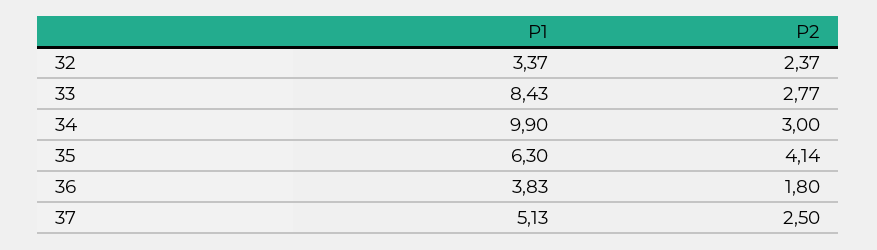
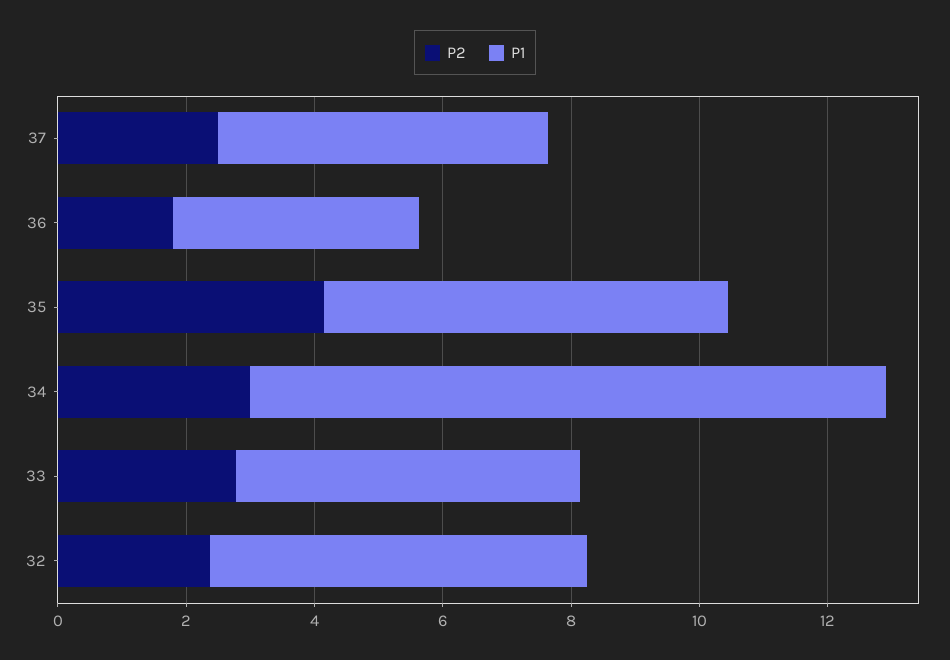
  {
    "P1": {
-     "32": 3.37,
+     "32": 6,
-     "33": 8.43,
+     "33": 5.5,
      "34": 9.9,
      "35": 6.3,
      "36": 3.83,
      "37": 5.13
    },
    "P2": {
      "32": 2.37,
      "33": 2.77,
      "34": 3,
      "35": 4.14,
      "36": 1.8,
      "37": 2.5
    }
  }

